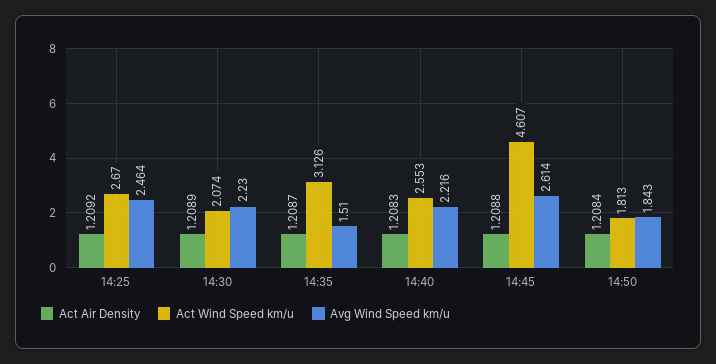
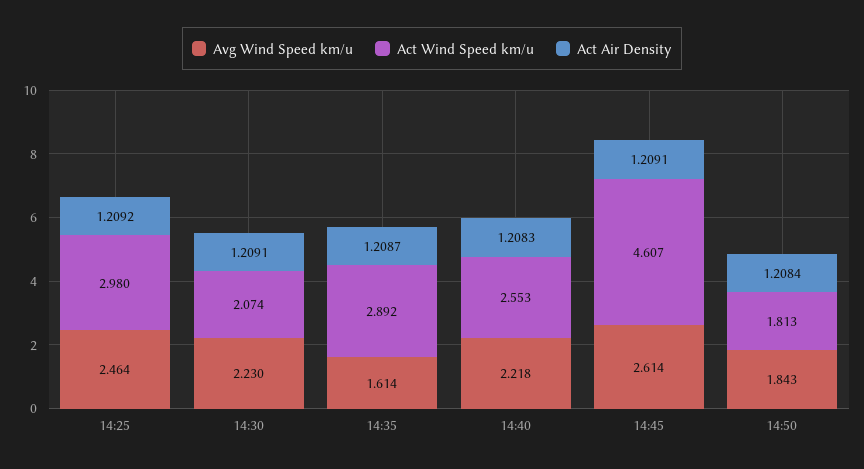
  {
    "Act Air Density": {
      "14:25": 1.2092,
-     "14:30": 1.2089,
+     "14:30": 1.2091,
      "14:35": 1.2087,
      "14:40": 1.2083,
-     "14:45": 1.2088,
+     "14:45": 1.2091,
      "14:50": 1.2084
    },
    "Act Wind Speed km/u": {
-     "14:25": 2.67,
+     "14:25": 2.98,
      "14:30": 2.074,
-     "14:35": 3.126,
+     "14:35": 2.892,
      "14:40": 2.553,
      "14:45": 4.607,
      "14:50": 1.813
    },
    "Avg Wind Speed km/u": {
      "14:25": 2.464,
      "14:30": 2.23,
-     "14:35": 1.51,
+     "14:35": 1.614,
-     "14:40": 2.216,
+     "14:40": 2.218,
      "14:45": 2.614,
      "14:50": 1.843
    }
  }

